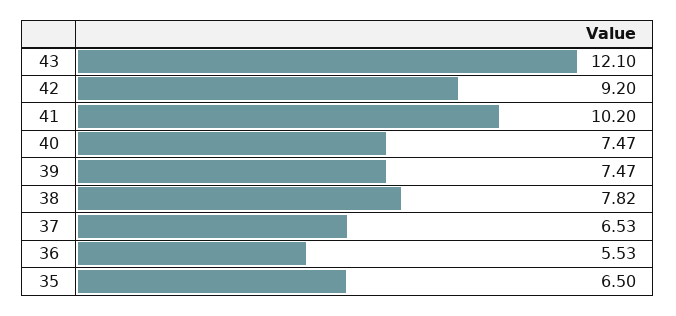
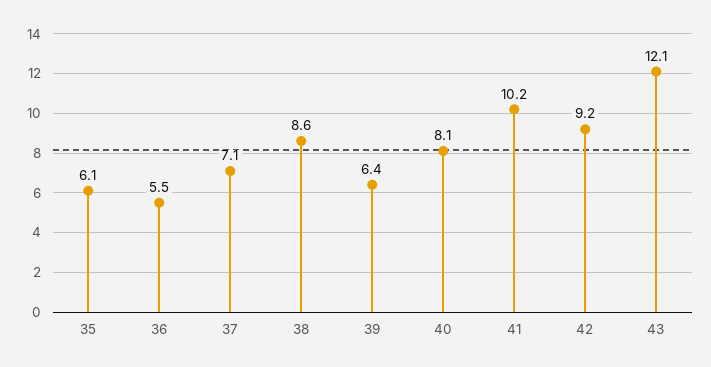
  {
    "43": 12.1,
    "42": 9.2,
    "41": 10.2,
-   "40": 7.47,
+   "40": 8.1,
-   "39": 7.47,
+   "39": 6.4,
-   "38": 7.82,
+   "38": 8.6,
-   "37": 6.53,
+   "37": 7.1,
    "36": 5.53,
-   "35": 6.5
+   "35": 6.1
  }

